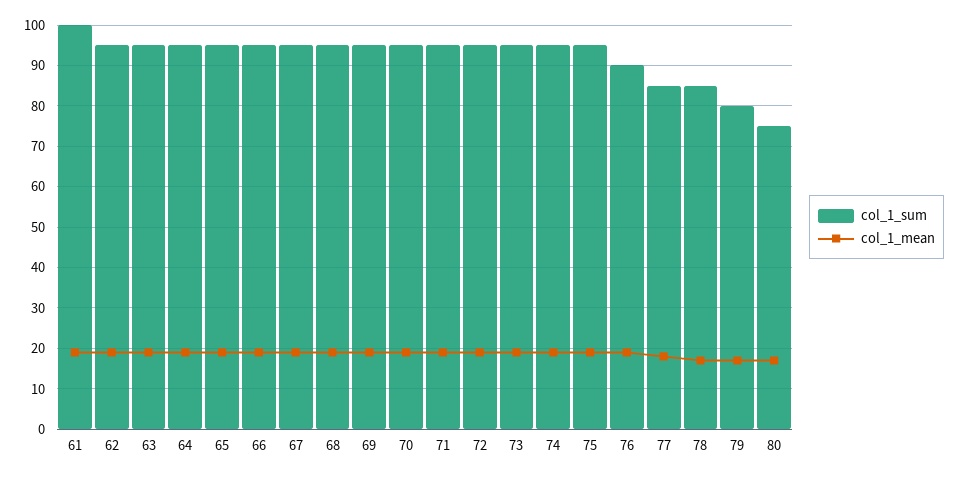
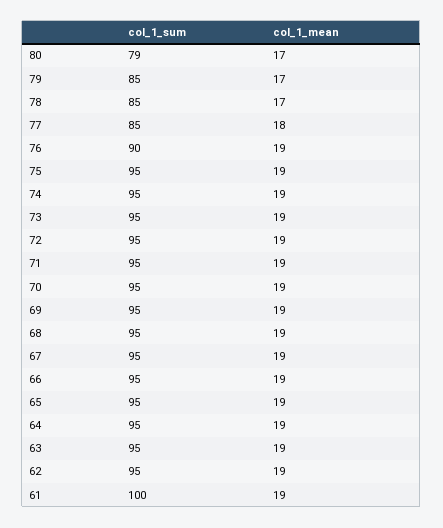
  {
    "col_1_sum": {
      "61": 100,
      "62": 95,
      "63": 95,
      "64": 95,
      "65": 95,
      "66": 95,
      "67": 95,
      "68": 95,
      "69": 95,
      "70": 95,
      "71": 95,
      "72": 95,
      "73": 95,
      "74": 95,
      "75": 95,
      "76": 90,
      "77": 85,
      "78": 85,
-     "79": 80,
+     "79": 85,
-     "80": 75
+     "80": 79
    },
    "col_1_mean": {
      "61": 19,
      "62": 19,
      "63": 19,
      "64": 19,
      "65": 19,
      "66": 19,
      "67": 19,
      "68": 19,
      "69": 19,
      "70": 19,
      "71": 19,
      "72": 19,
      "73": 19,
      "74": 19,
      "75": 19,
      "76": 19,
      "77": 18,
      "78": 17,
      "79": 17,
      "80": 17
    }
  }

